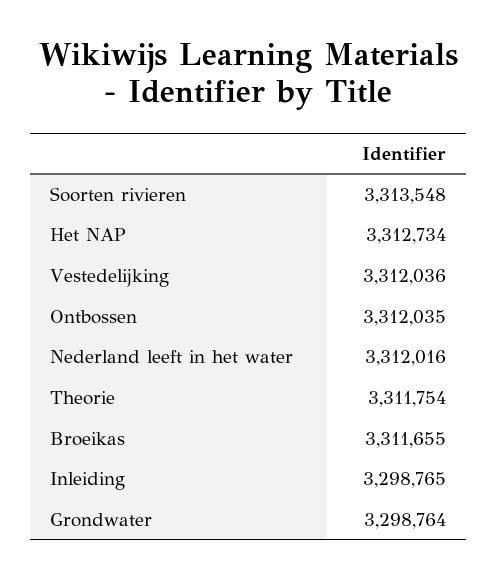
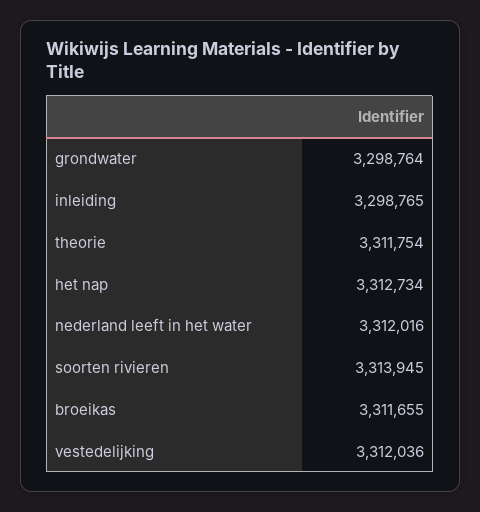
  {
-   "Soorten rivieren": 3313548,
+   "Soorten rivieren": 3313945,
    "Het NAP": 3312734,
    "Vestedelijking": 3312036,
-   "Ontbossen": 3312035,
    "Nederland leeft in het water": 3312016,
    "Theorie": 3311754,
    "Broeikas": 3311655,
    "Inleiding": 3298765,
    "Grondwater": 3298764
  }

